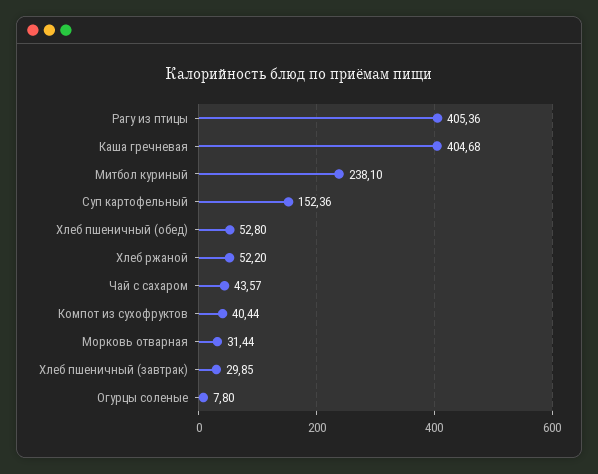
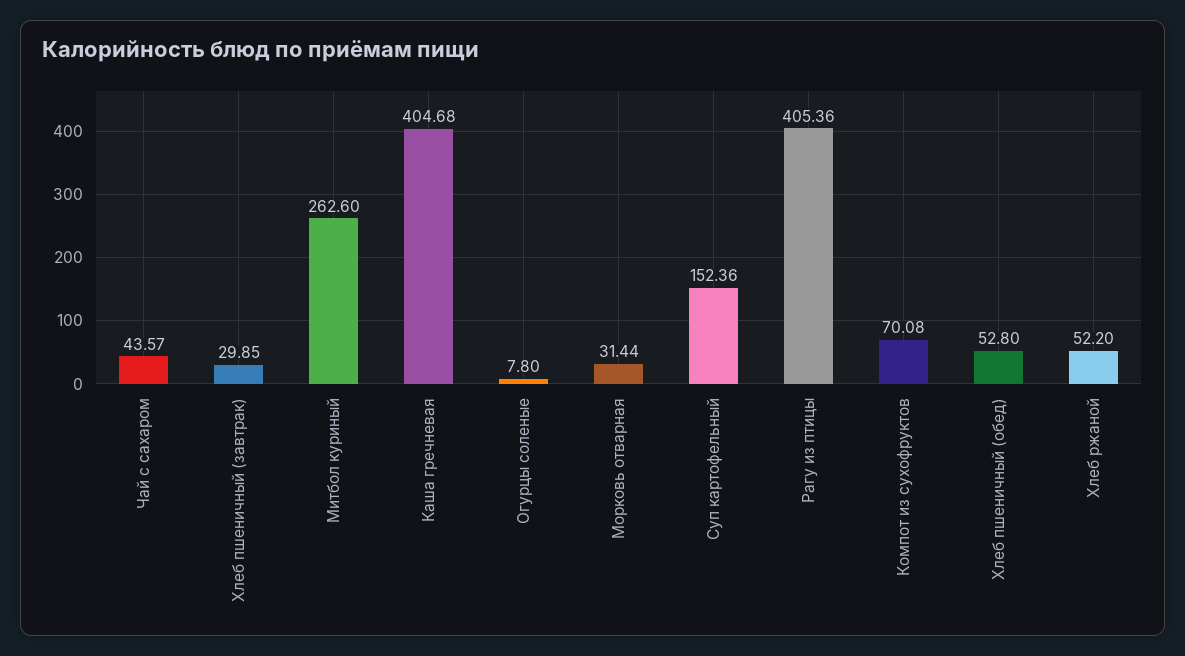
  {
    "Рагу из птицы": 405.36,
    "Каша гречневая": 404.68,
-   "Митбол куриный": 238.1,
+   "Митбол куриный": 262.6,
    "Суп картофельный": 152.36,
    "Хлеб пшеничный (обед)": 52.8,
    "Хлеб ржаной": 52.2,
    "Чай с сахаром": 43.57,
-   "Компот из сухофруктов": 40.44,
+   "Компот из сухофруктов": 70.08,
    "Морковь отварная": 31.44,
    "Хлеб пшеничный (завтрак)": 29.85,
    "Огурцы соленые": 7.8
  }

